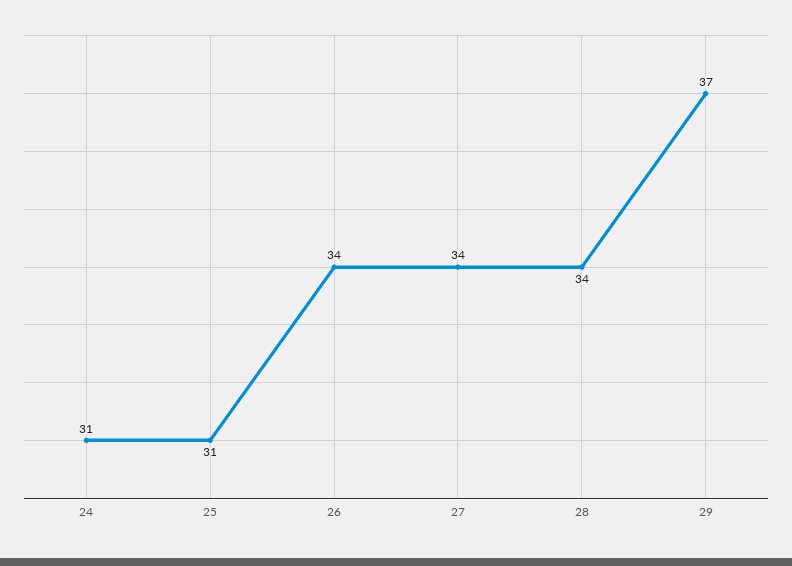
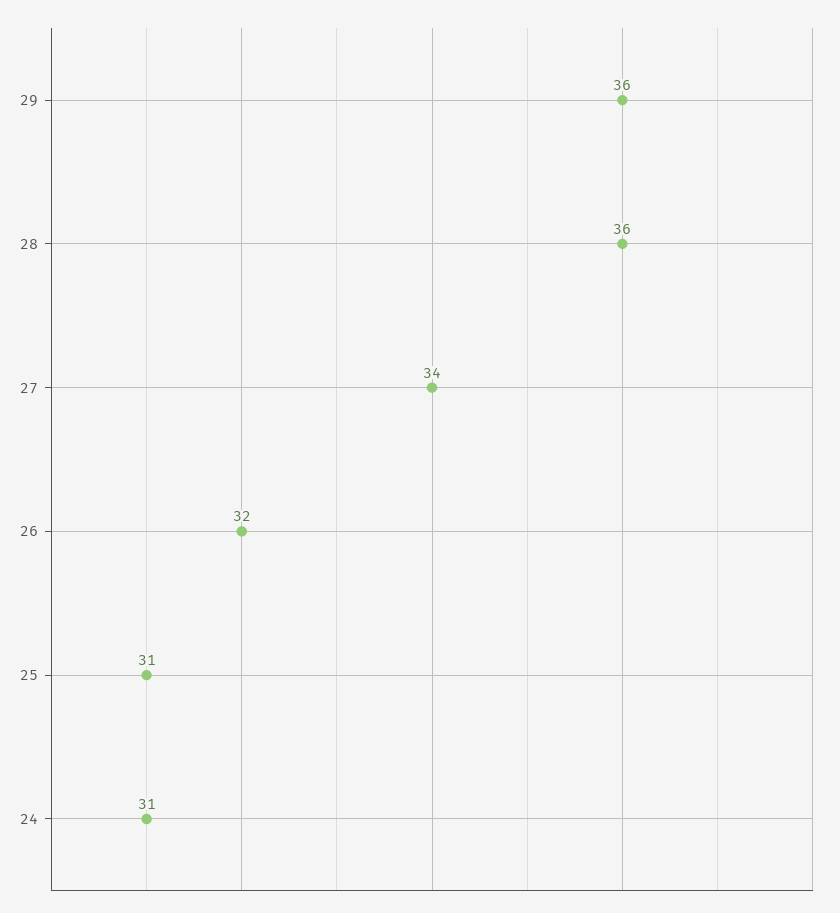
  {
    "24": 31,
    "25": 31,
-   "26": 34,
+   "26": 32,
    "27": 34,
-   "28": 34,
+   "28": 36,
-   "29": 37
+   "29": 36
  }

